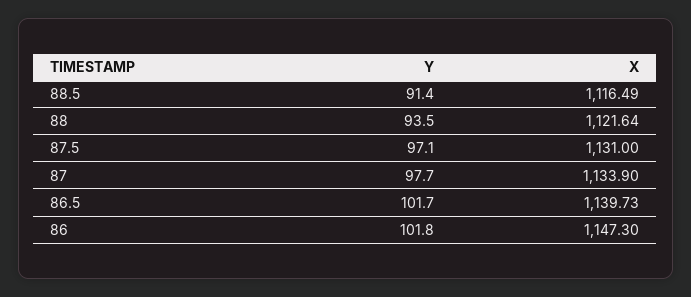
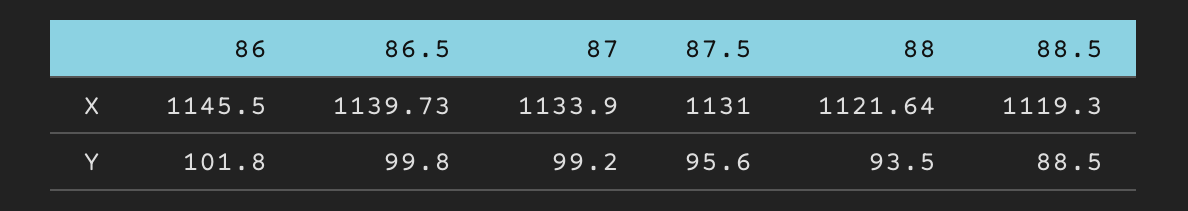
  {
    "Y": {
-     "88.5": 91.4,
+     "88.5": 88.5,
      "88": 93.5,
-     "87.5": 97.1,
+     "87.5": 95.6,
-     "87": 97.7,
+     "87": 99.2,
-     "86.5": 101.7,
+     "86.5": 99.8,
      "86": 101.8
    },
    "X": {
-     "88.5": 1116.49,
+     "88.5": 1119.3,
      "88": 1121.64,
      "87.5": 1131,
      "87": 1133.9,
      "86.5": 1139.73,
-     "86": 1147.3
+     "86": 1145.5
    }
  }

